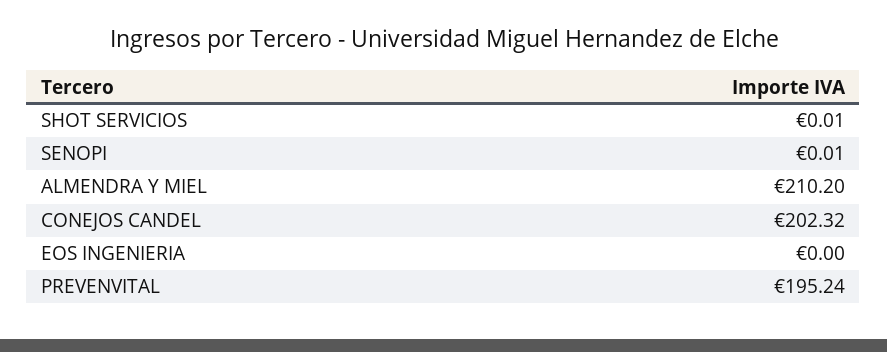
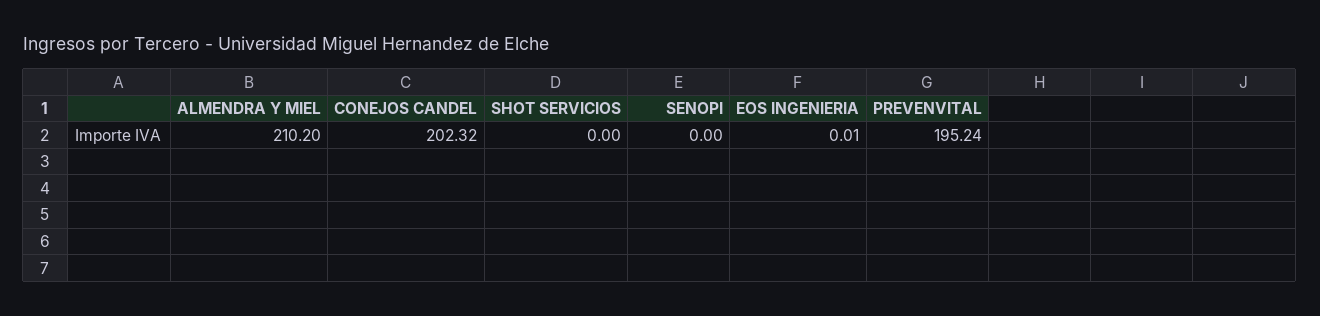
  {
-   "SHOT SERVICIOS": 0.01,
+   "SHOT SERVICIOS": 0,
-   "SENOPI": 0.01,
+   "SENOPI": 0,
    "ALMENDRA Y MIEL": 210.2,
    "CONEJOS CANDEL": 202.32,
-   "EOS INGENIERIA": 0,
+   "EOS INGENIERIA": 0.01,
    "PREVENVITAL": 195.24
  }

